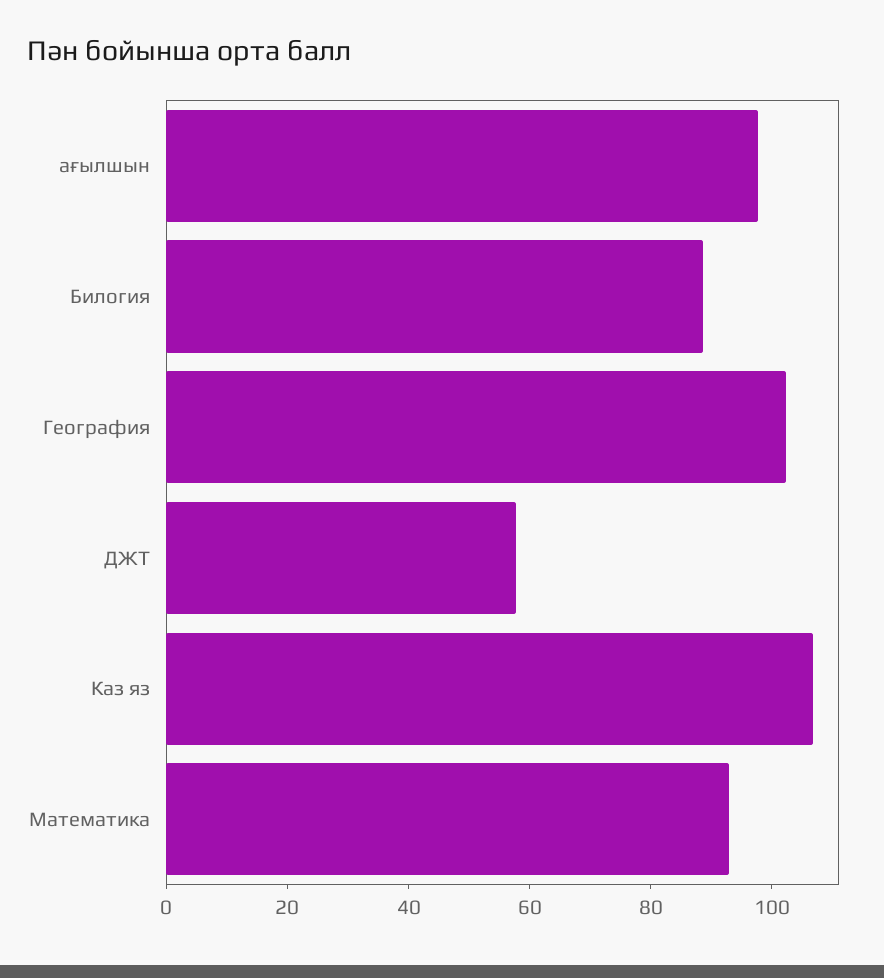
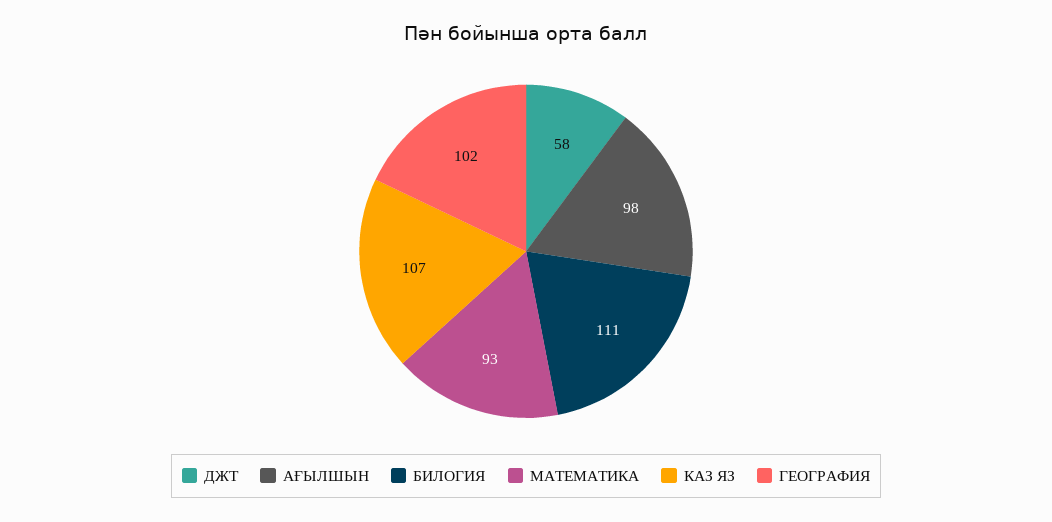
  {
    "ағылшын": 98,
-   "Билогия": 90,
+   "Билогия": 111,
    "География": 102,
    "ДЖТ": 58,
    "Каз яз": 107,
    "Математика": 93
  }

